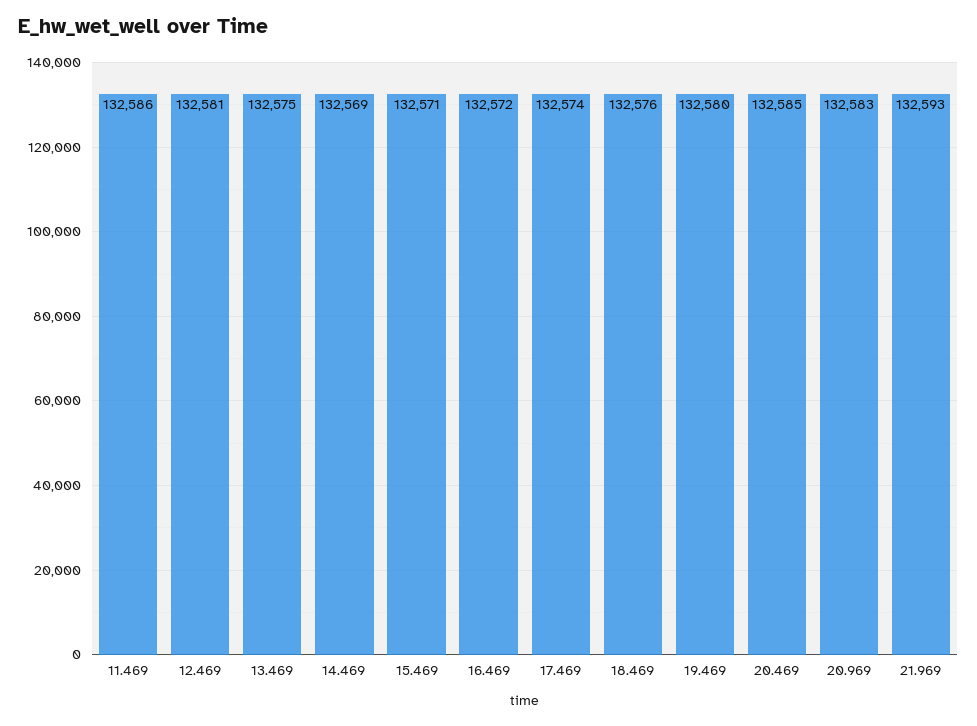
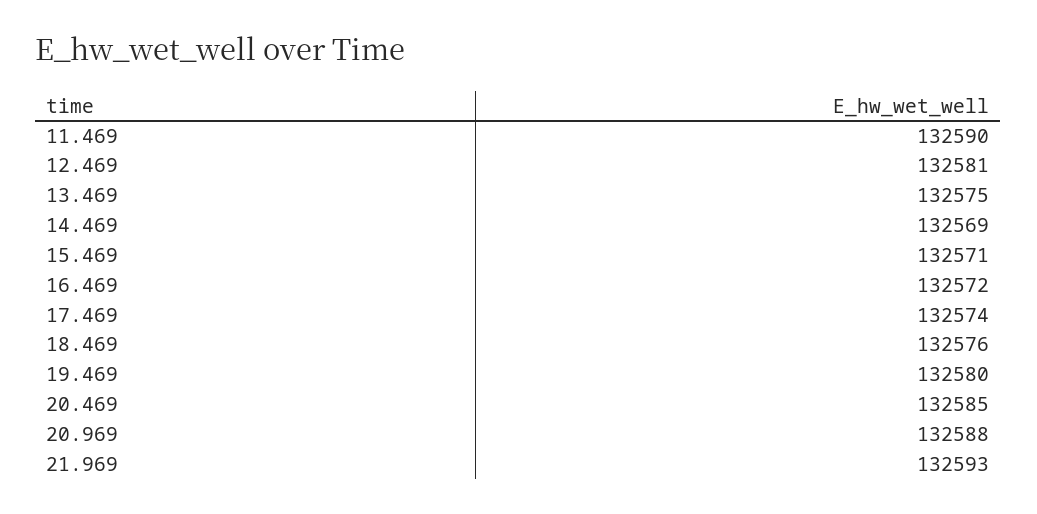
  {
-   "11.469": 132586,
+   "11.469": 132590,
    "12.469": 132581,
    "13.469": 132575,
    "14.469": 132569,
    "15.469": 132571,
    "16.469": 132572,
    "17.469": 132574,
    "18.469": 132576,
    "19.469": 132580,
    "20.469": 132585,
-   "20.969": 132583,
+   "20.969": 132588,
    "21.969": 132593
  }

